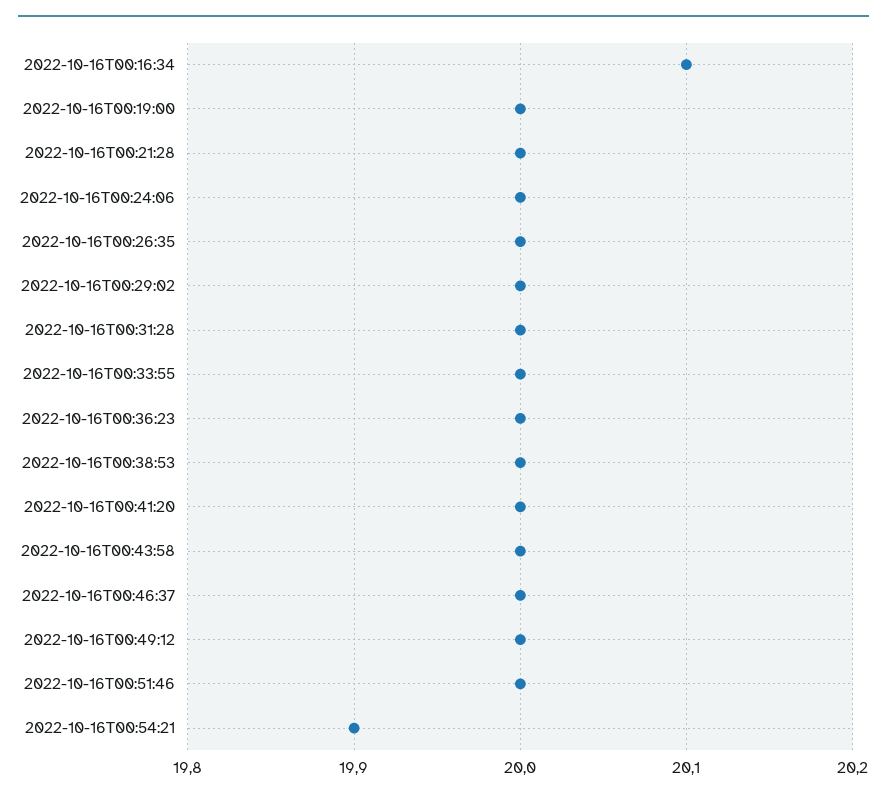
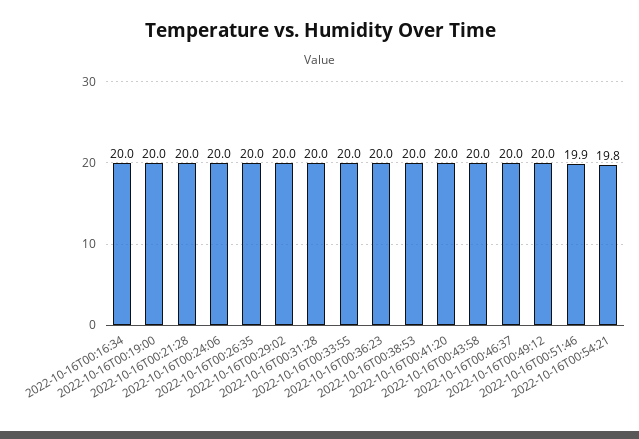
  {
-   "2022-10-16T00:16:34": 20.1,
+   "2022-10-16T00:16:34": 20,
    "2022-10-16T00:19:00": 20,
    "2022-10-16T00:21:28": 20,
    "2022-10-16T00:24:06": 20,
    "2022-10-16T00:26:35": 20,
    "2022-10-16T00:29:02": 20,
    "2022-10-16T00:31:28": 20,
    "2022-10-16T00:33:55": 20,
    "2022-10-16T00:36:23": 20,
    "2022-10-16T00:38:53": 20,
    "2022-10-16T00:41:20": 20,
    "2022-10-16T00:43:58": 20,
    "2022-10-16T00:46:37": 20,
    "2022-10-16T00:49:12": 20,
-   "2022-10-16T00:51:46": 20,
+   "2022-10-16T00:51:46": 19.9,
-   "2022-10-16T00:54:21": 19.9
+   "2022-10-16T00:54:21": 19.8
  }

